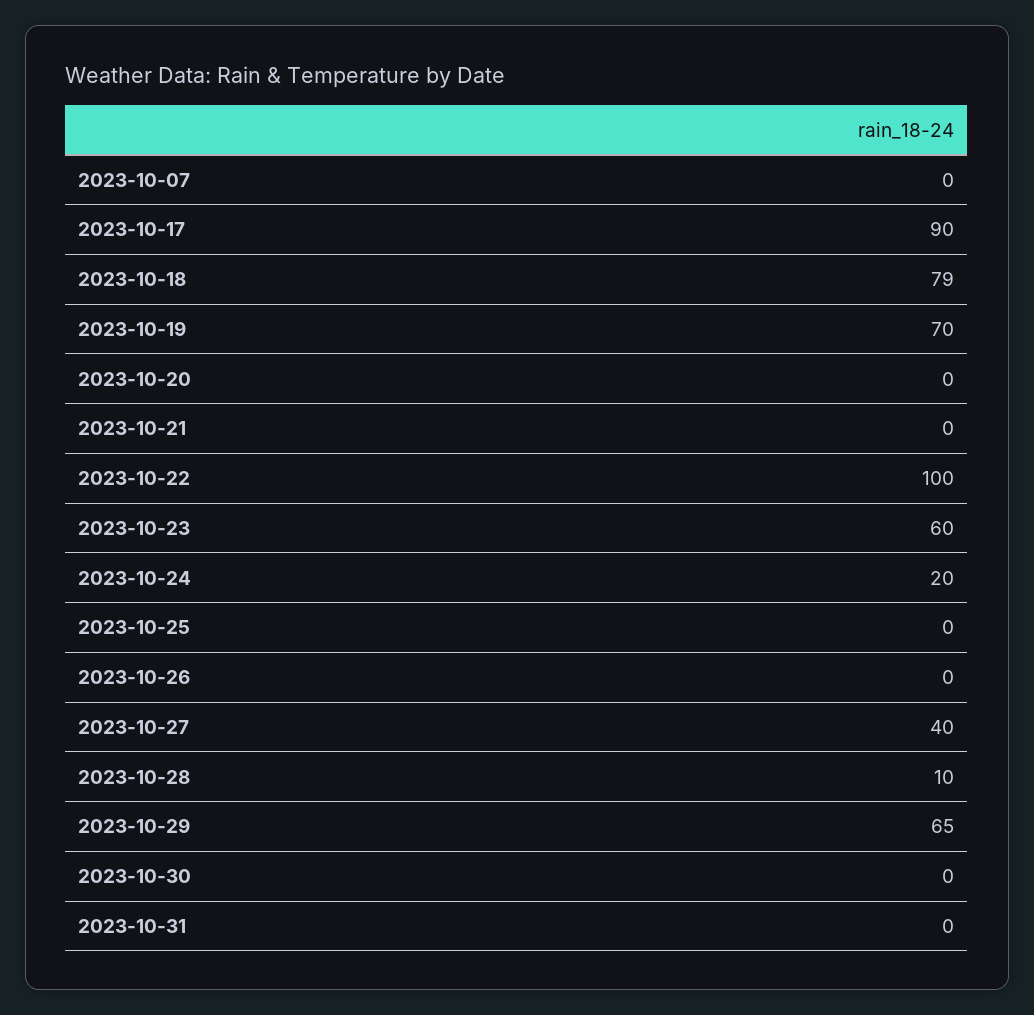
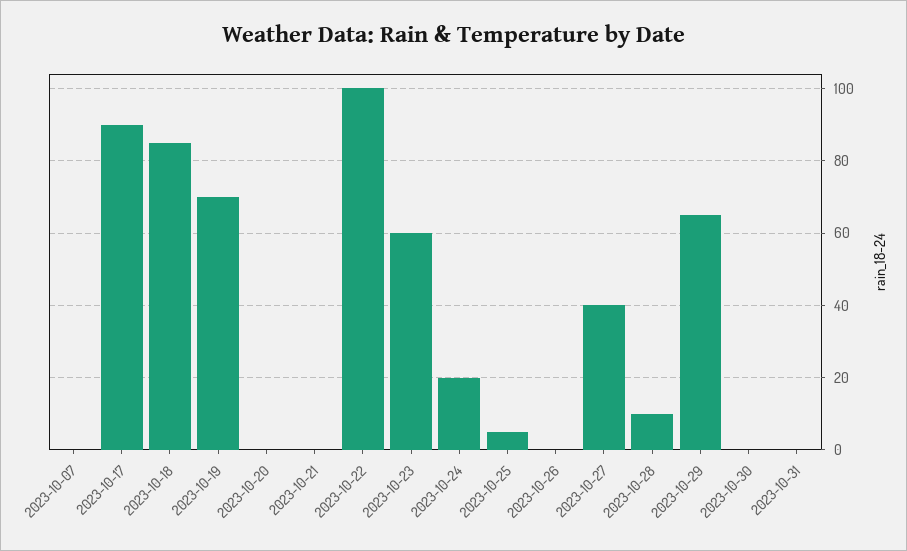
  {
    "2023-10-07": 0,
    "2023-10-17": 90,
-   "2023-10-18": 79,
+   "2023-10-18": 85,
    "2023-10-19": 70,
    "2023-10-20": 0,
    "2023-10-21": 0,
    "2023-10-22": 100,
    "2023-10-23": 60,
    "2023-10-24": 20,
-   "2023-10-25": 0,
+   "2023-10-25": 5,
    "2023-10-26": 0,
    "2023-10-27": 40,
    "2023-10-28": 10,
    "2023-10-29": 65,
    "2023-10-30": 0,
    "2023-10-31": 0
  }

